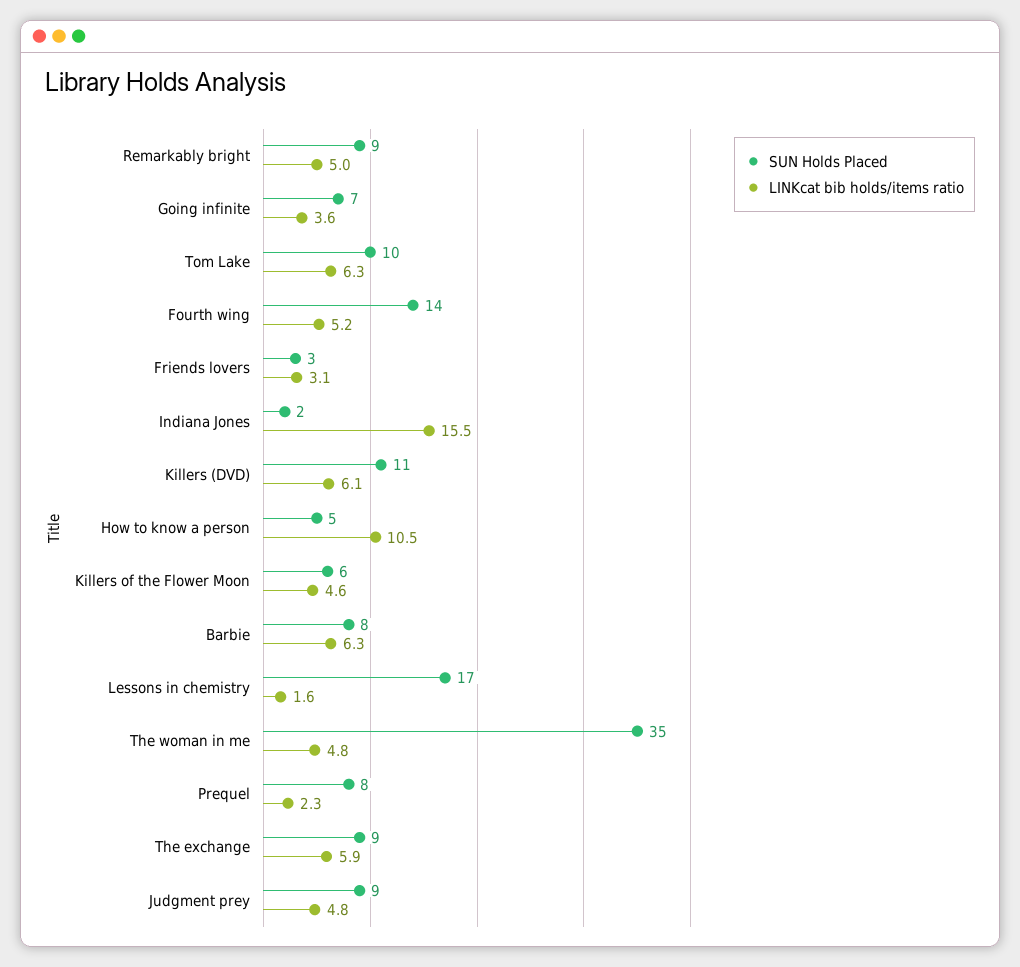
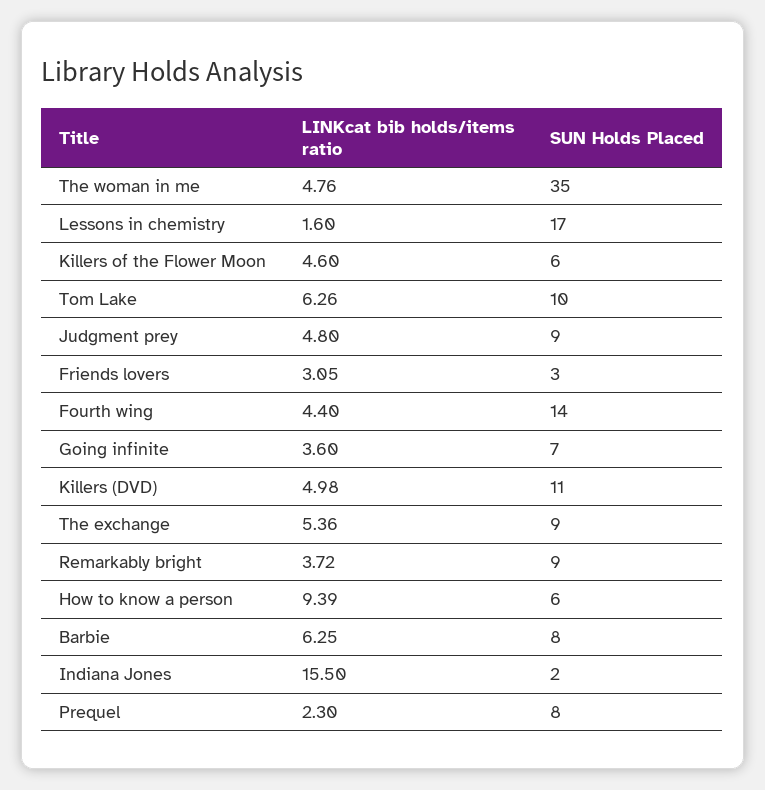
  {
    "SUN Holds Placed": {
      "Remarkably bright": 9,
      "Going infinite": 7,
      "Tom Lake": 10,
      "Fourth wing": 14,
      "Friends lovers": 3,
      "Indiana Jones": 2,
      "Killers (DVD)": 11,
-     "How to know a person": 5,
+     "How to know a person": 6,
      "Killers of the Flower Moon": 6,
      "Barbie": 8,
      "Lessons in chemistry": 17,
      "The woman in me": 35,
      "Prequel": 8,
      "The exchange": 9,
      "Judgment prey": 9
    },
    "LINKcat bib holds/items ratio": {
-     "Remarkably bright": 5,
+     "Remarkably bright": 3.72,
      "Going infinite": 3.6,
      "Tom Lake": 6.26,
-     "Fourth wing": 5.2,
+     "Fourth wing": 4.4,
      "Friends lovers": 3.05,
      "Indiana Jones": 15.5,
-     "Killers (DVD)": 6.1,
+     "Killers (DVD)": 4.98,
-     "How to know a person": 10.5,
+     "How to know a person": 9.39,
      "Killers of the Flower Moon": 4.6,
      "Barbie": 6.25,
      "Lessons in chemistry": 1.6,
      "The woman in me": 4.76,
      "Prequel": 2.3,
-     "The exchange": 5.9,
+     "The exchange": 5.36,
      "Judgment prey": 4.8
    }
  }

